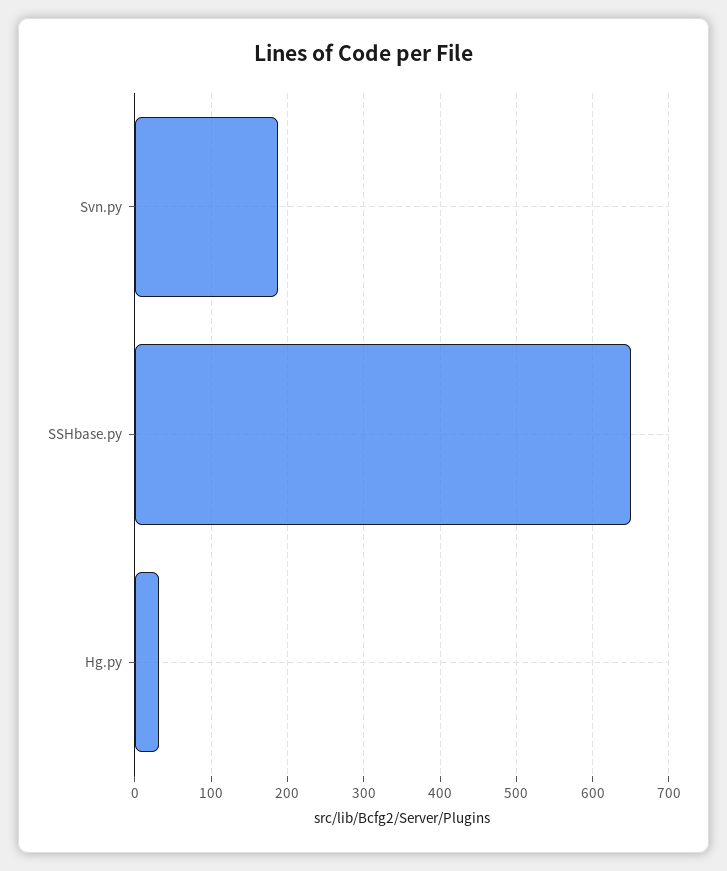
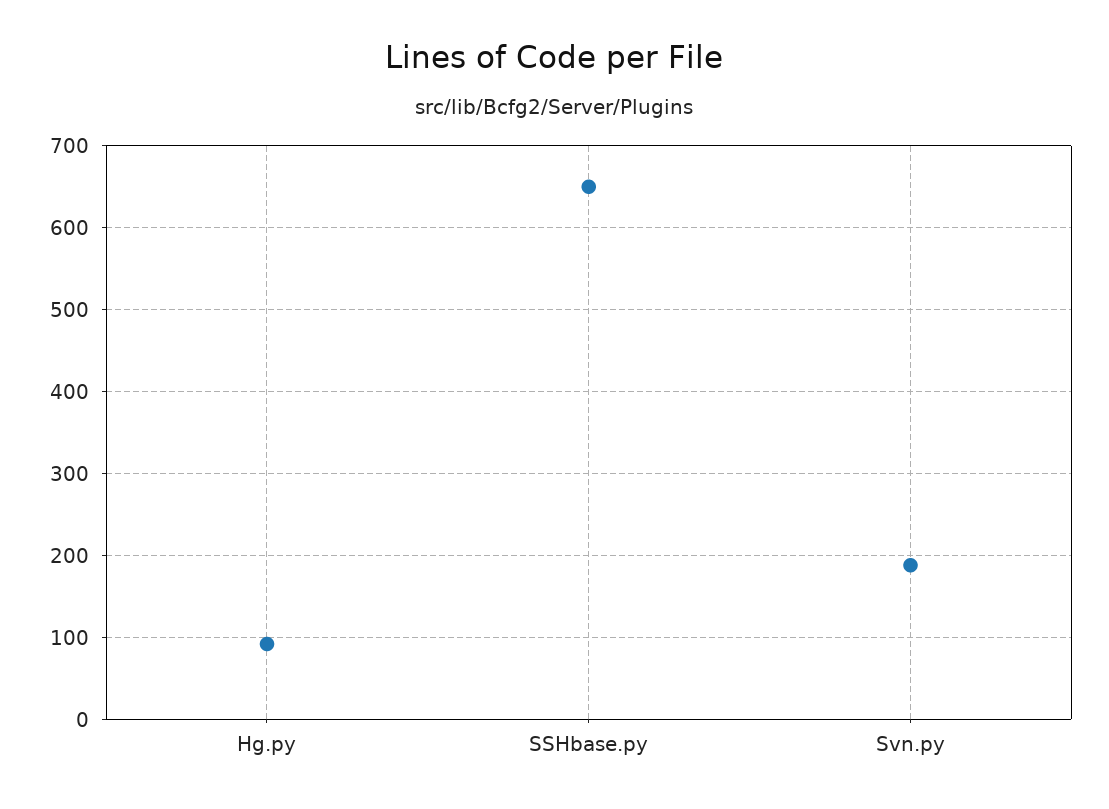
  {
    "Svn.py": 190,
    "SSHbase.py": 650,
-   "Hg.py": 30
+   "Hg.py": 90
  }

